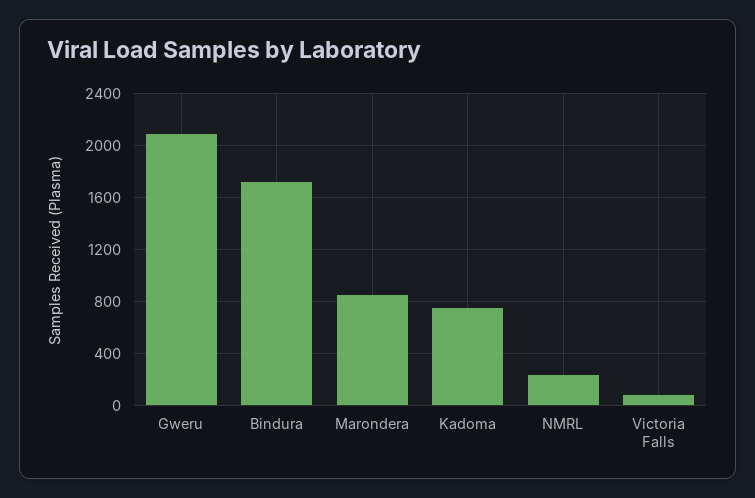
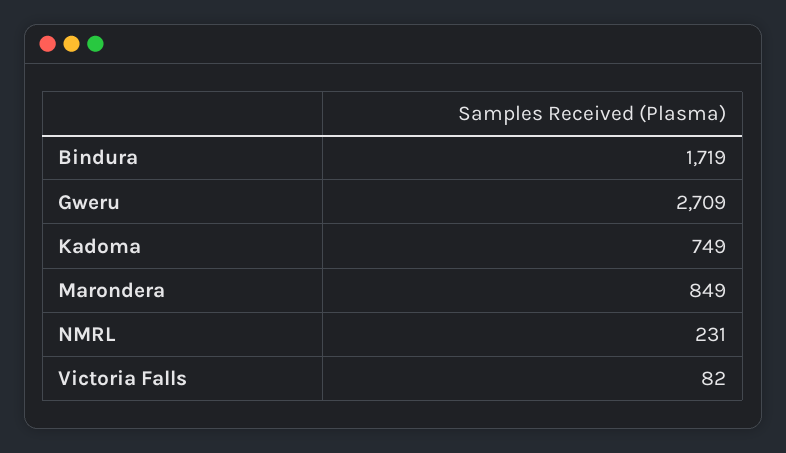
  {
-   "Gweru": 2100,
+   "Gweru": 2709,
    "Bindura": 1719,
    "Marondera": 849,
    "Kadoma": 749,
    "NMRL": 231,
    "Victoria Falls": 82
  }

